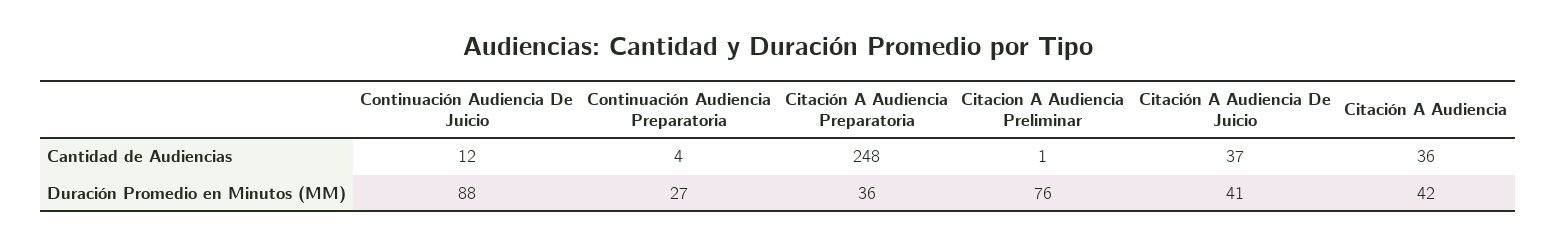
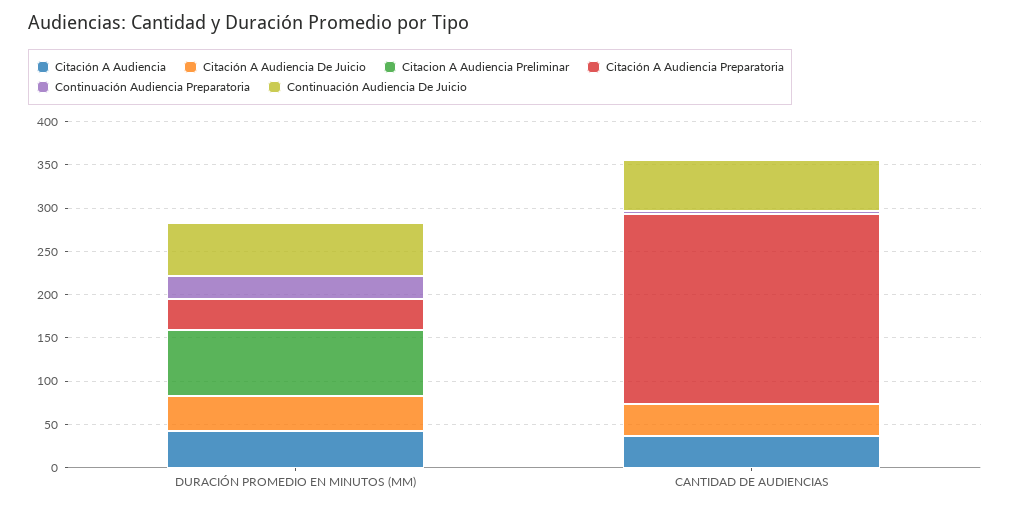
  {
    "Continuación Audiencia De Juicio": {
-     "Cantidad de Audiencias": 12,
+     "Cantidad de Audiencias": 60,
-     "Duración Promedio en Minutos (MM)": 88
+     "Duración Promedio en Minutos (MM)": 60
    },
    "Continuación Audiencia Preparatoria": {
      "Cantidad de Audiencias": 4,
      "Duración Promedio en Minutos (MM)": 27
    },
    "Citación A Audiencia Preparatoria": {
-     "Cantidad de Audiencias": 248,
+     "Cantidad de Audiencias": 220,
      "Duración Promedio en Minutos (MM)": 36
    },
    "Citacion A Audiencia Preliminar": {
      "Cantidad de Audiencias": 1,
      "Duración Promedio en Minutos (MM)": 76
    },
    "Citación A Audiencia De Juicio": {
      "Cantidad de Audiencias": 37,
      "Duración Promedio en Minutos (MM)": 41
    },
    "Citación A Audiencia": {
      "Cantidad de Audiencias": 36,
      "Duración Promedio en Minutos (MM)": 42
    }
  }

